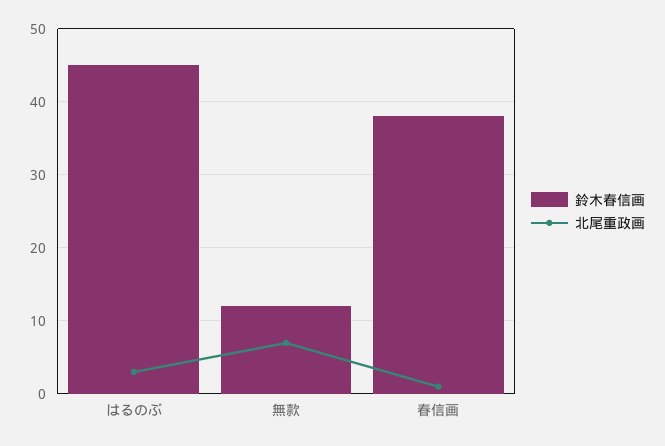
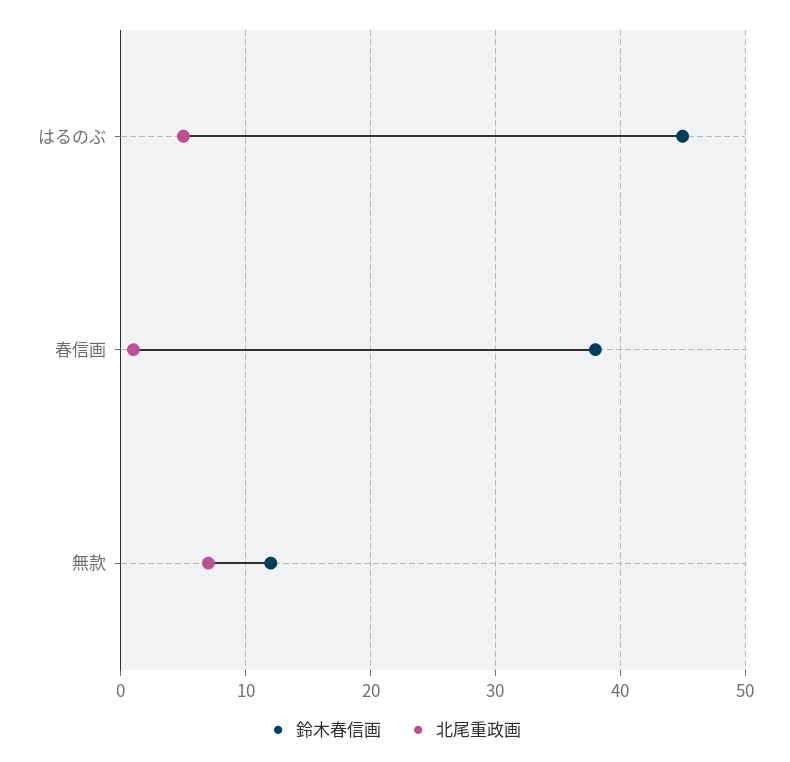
  {
    "鈴木春信画": {
      "はるのぶ": 45,
      "無款": 12,
      "春信画": 38
    },
    "北尾重政画": {
-     "はるのぶ": 3,
+     "はるのぶ": 5,
      "無款": 7,
      "春信画": 1
    }
  }

